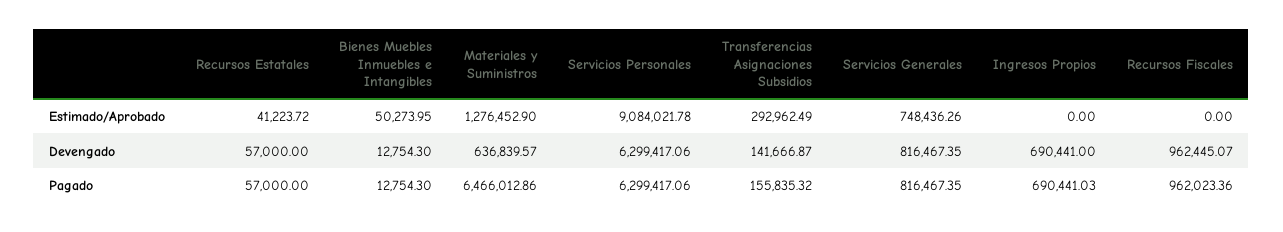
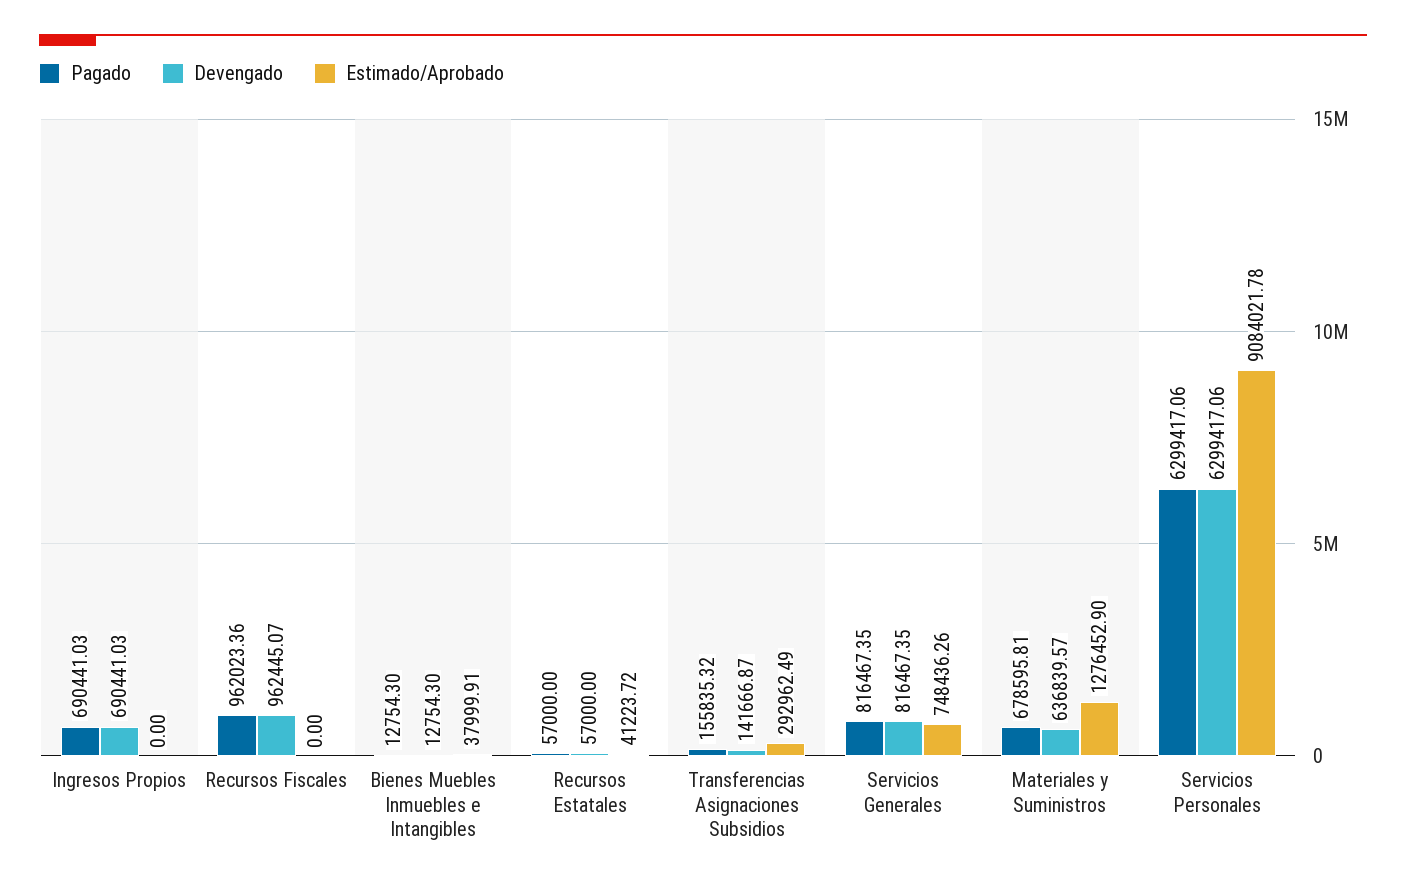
  {
    "Estimado/Aprobado": {
      "Recursos Estatales": 41223.72,
-     "Bienes Muebles Inmuebles e Intangibles": 50273.95,
+     "Bienes Muebles Inmuebles e Intangibles": 37999.91,
      "Materiales y Suministros": 1276452.9,
      "Servicios Personales": 9084021.78,
      "Transferencias Asignaciones Subsidios": 292962.49,
      "Servicios Generales": 748436.26,
      "Ingresos Propios": 0,
      "Recursos Fiscales": 0
    },
    "Devengado": {
      "Recursos Estatales": 57000,
      "Bienes Muebles Inmuebles e Intangibles": 12754.3,
      "Materiales y Suministros": 636839.57,
      "Servicios Personales": 6299417.06,
      "Transferencias Asignaciones Subsidios": 141666.87,
      "Servicios Generales": 816467.35,
-     "Ingresos Propios": 690441,
+     "Ingresos Propios": 690441.03,
      "Recursos Fiscales": 962445.07
    },
    "Pagado": {
      "Recursos Estatales": 57000,
      "Bienes Muebles Inmuebles e Intangibles": 12754.3,
-     "Materiales y Suministros": 6466012.86,
+     "Materiales y Suministros": 678595.81,
      "Servicios Personales": 6299417.06,
      "Transferencias Asignaciones Subsidios": 155835.32,
      "Servicios Generales": 816467.35,
      "Ingresos Propios": 690441.03,
      "Recursos Fiscales": 962023.36
    }
  }

